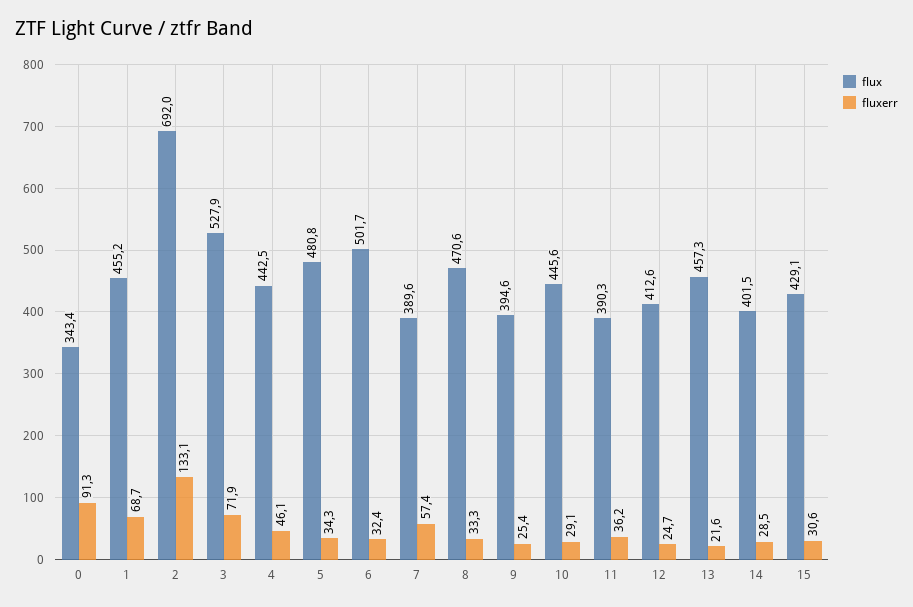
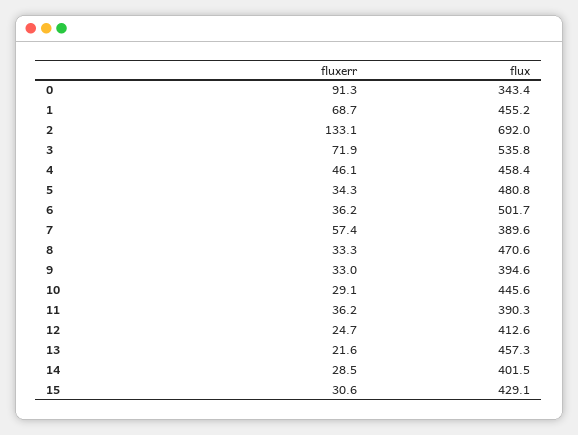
  {
    "flux": {
      "0": 343.4,
      "1": 455.2,
      "2": 692,
-     "3": 527.9,
+     "3": 535.8,
-     "4": 442.5,
+     "4": 458.4,
      "5": 480.8,
      "6": 501.7,
      "7": 389.6,
      "8": 470.6,
      "9": 394.6,
      "10": 445.6,
      "11": 390.3,
      "12": 412.6,
      "13": 457.3,
      "14": 401.5,
      "15": 429.1
    },
    "fluxerr": {
      "0": 91.3,
      "1": 68.7,
      "2": 133.1,
      "3": 71.9,
      "4": 46.1,
      "5": 34.3,
-     "6": 32.4,
+     "6": 36.2,
      "7": 57.4,
      "8": 33.3,
-     "9": 25.4,
+     "9": 33,
      "10": 29.1,
      "11": 36.2,
      "12": 24.7,
      "13": 21.6,
      "14": 28.5,
      "15": 30.6
    }
  }

